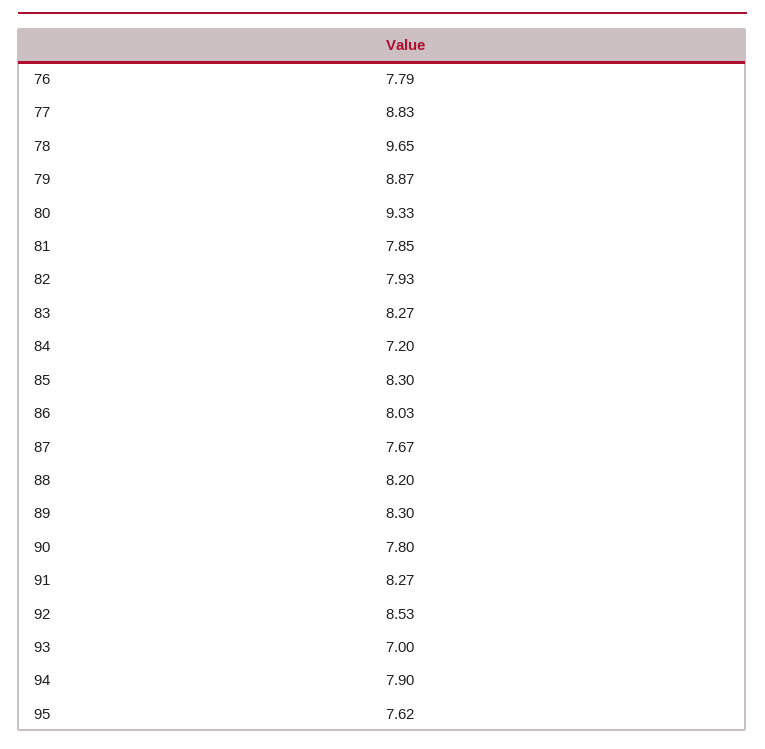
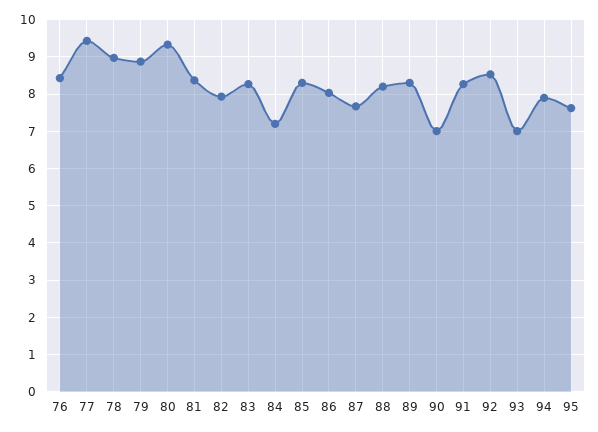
  {
-   "76": 7.79,
+   "76": 8.4,
-   "77": 8.83,
+   "77": 9.4,
-   "78": 9.65,
+   "78": 9,
    "79": 8.87,
    "80": 9.33,
-   "81": 7.85,
+   "81": 8.4,
    "82": 7.93,
    "83": 8.27,
    "84": 7.2,
    "85": 8.3,
    "86": 8.03,
    "87": 7.67,
    "88": 8.2,
    "89": 8.3,
-   "90": 7.8,
+   "90": 7,
    "91": 8.27,
    "92": 8.53,
    "93": 7,
    "94": 7.9,
    "95": 7.62
  }

